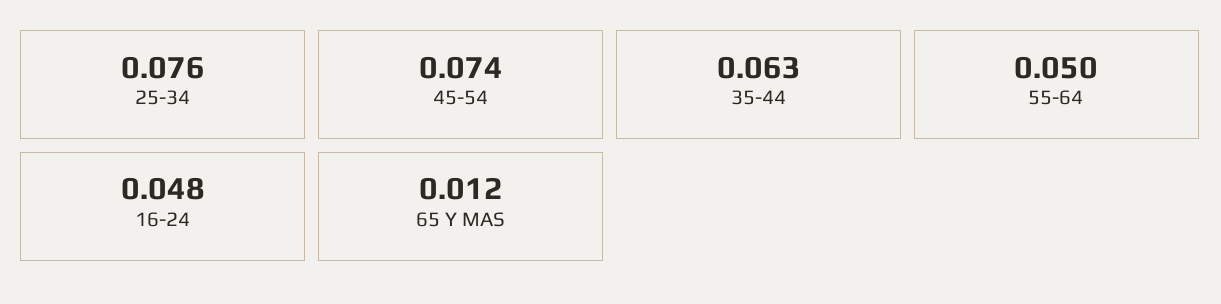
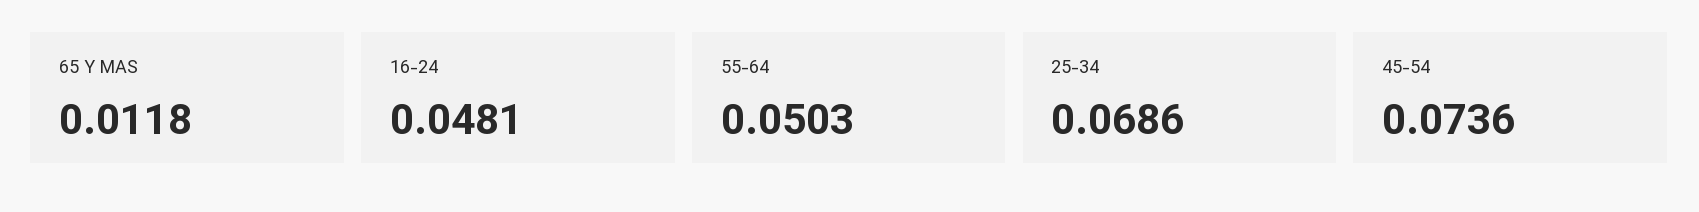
  {
-   "25-34": 0.076,
+   "25-34": 0.0686,
    "45-54": 0.0736,
-   "35-44": 0.063,
    "55-64": 0.0503,
    "16-24": 0.0481,
    "65 Y MAS": 0.0118
  }

